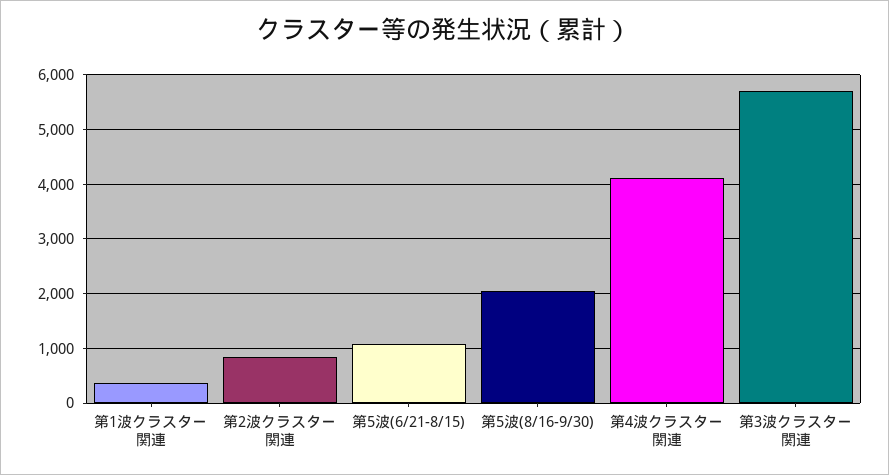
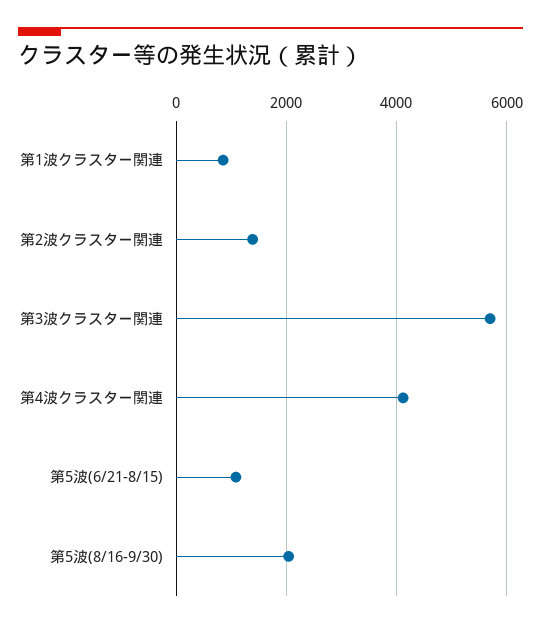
  {
-   "第1波クラスター関連": 400,
+   "第1波クラスター関連": 800,
-   "第2波クラスター関連": 800,
+   "第2波クラスター関連": 1400,
    "第5波(6/21-8/15)": 1000,
    "第5波(8/16-9/30)": 2000,
    "第4波クラスター関連": 4200,
    "第3波クラスター関連": 5800
  }

